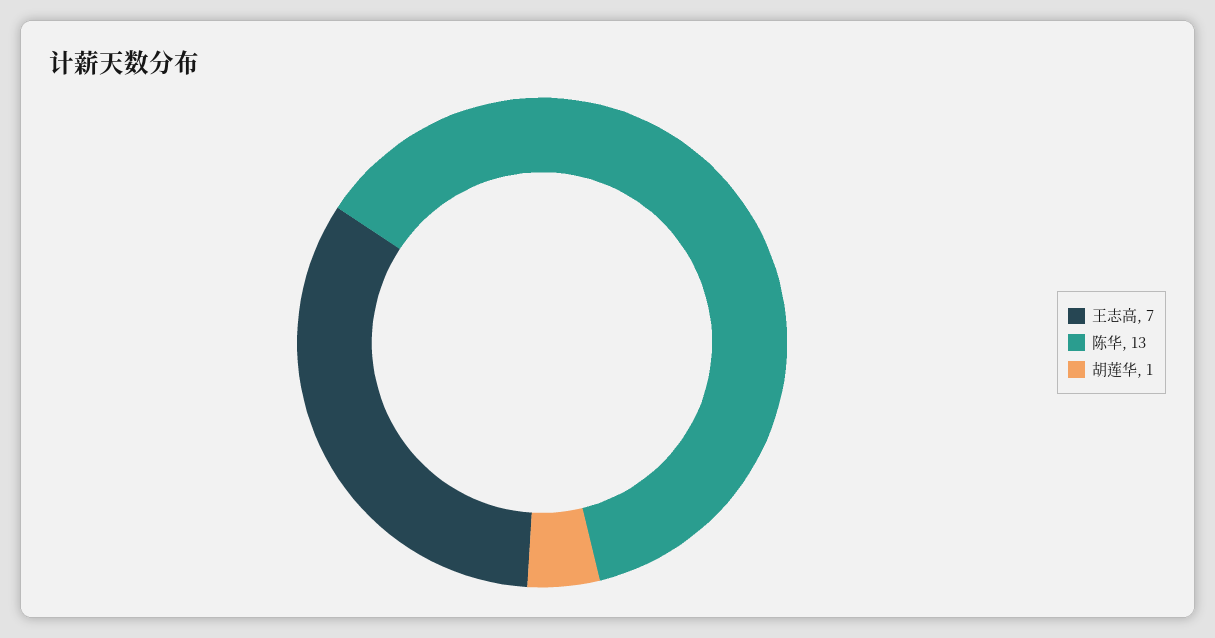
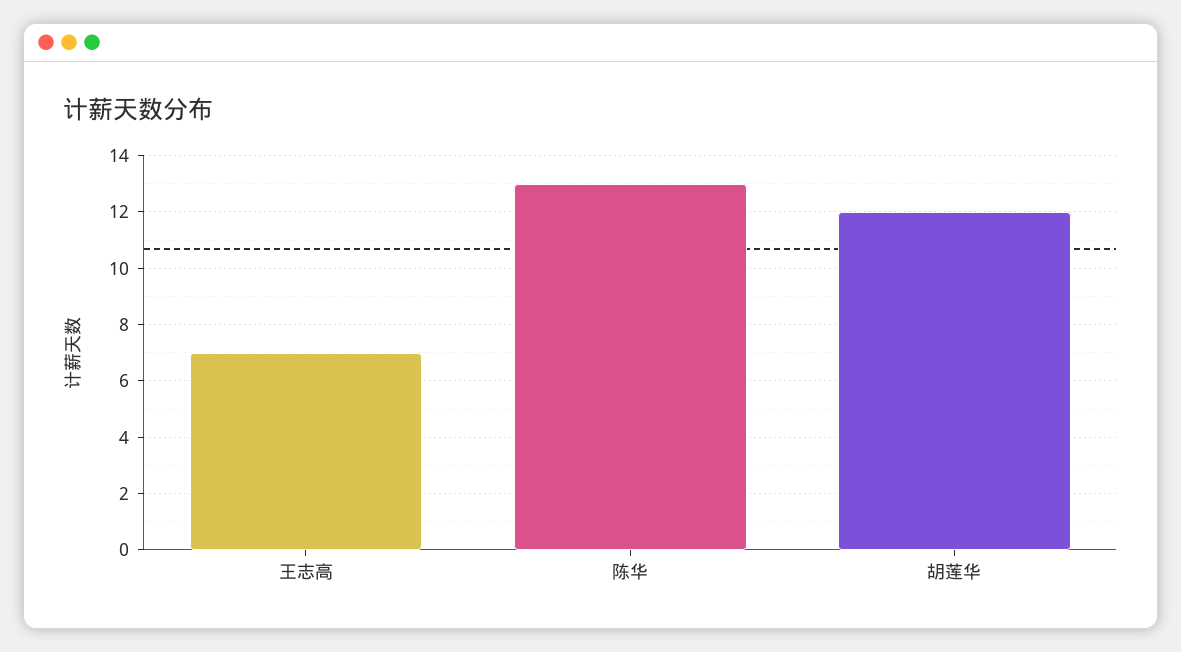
  {
    "王志高": 7,
    "陈华": 13,
-   "胡莲华": 1
+   "胡莲华": 12
  }

